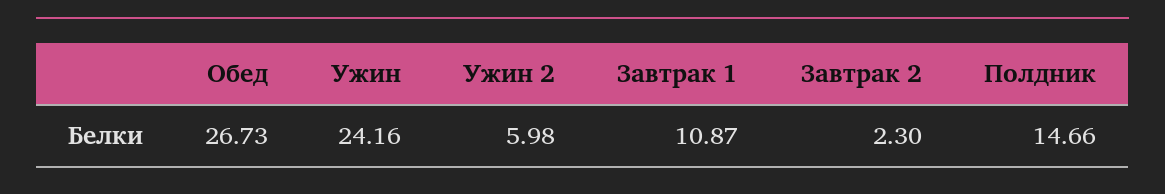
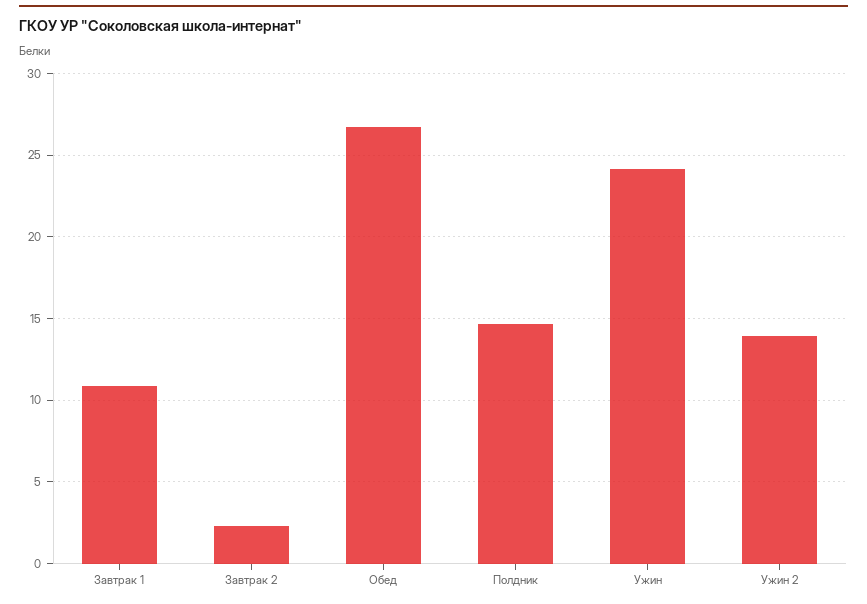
  {
    "Обед": 26.73,
    "Ужин": 24.16,
-   "Ужин 2": 5.98,
+   "Ужин 2": 14,
    "Завтрак 1": 10.87,
    "Завтрак 2": 2.3,
    "Полдник": 14.66
  }

